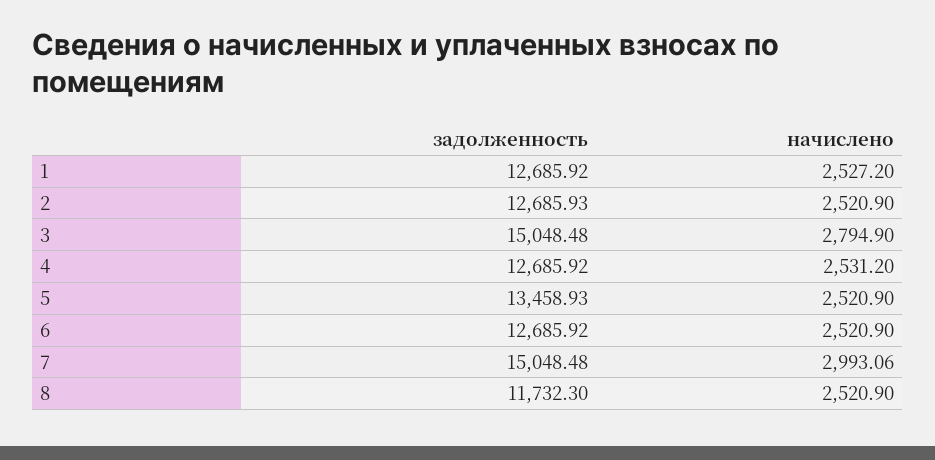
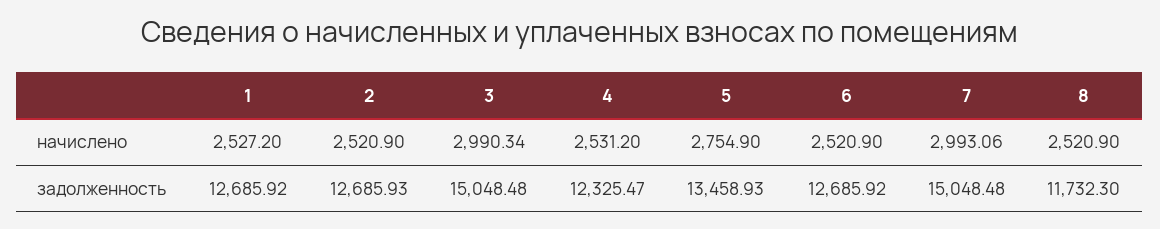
  {
    "задолженность": {
      "1": 12685.92,
      "2": 12685.93,
      "3": 15048.48,
-     "4": 12685.92,
+     "4": 12325.47,
      "5": 13458.93,
      "6": 12685.92,
      "7": 15048.48,
      "8": 11732.3
    },
    "начислено": {
      "1": 2527.2,
      "2": 2520.9,
-     "3": 2794.9,
+     "3": 2990.34,
      "4": 2531.2,
-     "5": 2520.9,
+     "5": 2754.9,
      "6": 2520.9,
      "7": 2993.06,
      "8": 2520.9
    }
  }

